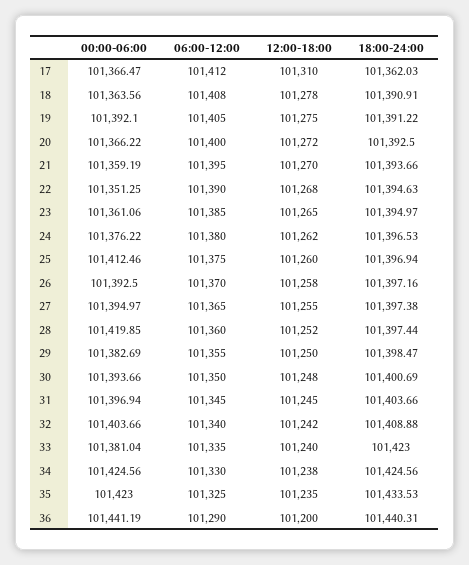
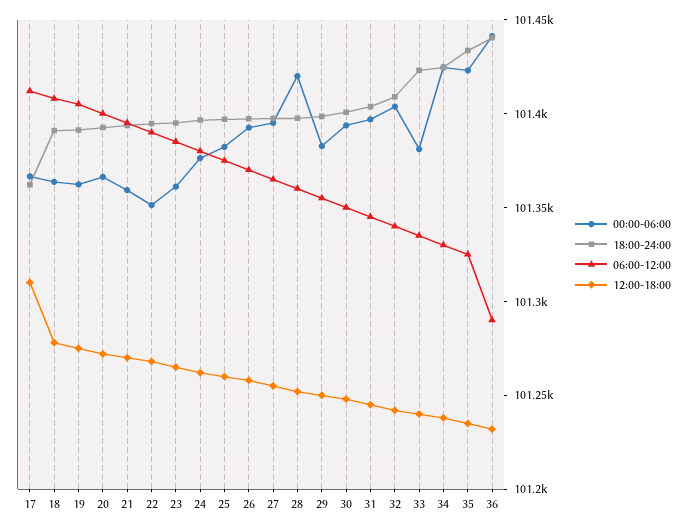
  {
    "00:00-06:00": {
      "17": 101366.47,
      "18": 101363.56,
-     "19": 101392.1,
+     "19": 101360,
      "20": 101366.22,
      "21": 101359.19,
      "22": 101351.25,
      "23": 101361.06,
      "24": 101376.22,
-     "25": 101412.46,
+     "25": 101380,
      "26": 101392.5,
      "27": 101394.97,
      "28": 101419.85,
      "29": 101382.69,
      "30": 101393.66,
      "31": 101396.94,
      "32": 101403.66,
      "33": 101381.04,
      "34": 101424.56,
      "35": 101423,
      "36": 101441.19
    },
    "06:00-12:00": {
      "17": 101412,
      "18": 101408,
      "19": 101405,
      "20": 101400,
      "21": 101395,
      "22": 101390,
      "23": 101385,
      "24": 101380,
      "25": 101375,
      "26": 101370,
      "27": 101365,
      "28": 101360,
      "29": 101355,
      "30": 101350,
      "31": 101345,
      "32": 101340,
      "33": 101335,
      "34": 101330,
      "35": 101325,
      "36": 101290
    },
    "12:00-18:00": {
      "17": 101310,
      "18": 101278,
      "19": 101275,
      "20": 101272,
      "21": 101270,
      "22": 101268,
      "23": 101265,
      "24": 101262,
      "25": 101260,
      "26": 101258,
      "27": 101255,
      "28": 101252,
      "29": 101250,
      "30": 101248,
      "31": 101245,
      "32": 101242,
      "33": 101240,
      "34": 101238,
      "35": 101235,
-     "36": 101200
+     "36": 101230
    },
    "18:00-24:00": {
      "17": 101362.03,
      "18": 101390.91,
      "19": 101391.22,
      "20": 101392.5,
      "21": 101393.66,
      "22": 101394.63,
      "23": 101394.97,
      "24": 101396.53,
      "25": 101396.94,
      "26": 101397.16,
      "27": 101397.38,
      "28": 101397.44,
      "29": 101398.47,
      "30": 101400.69,
      "31": 101403.66,
      "32": 101408.88,
      "33": 101423,
      "34": 101424.56,
      "35": 101433.53,
      "36": 101440.31
    }
  }

